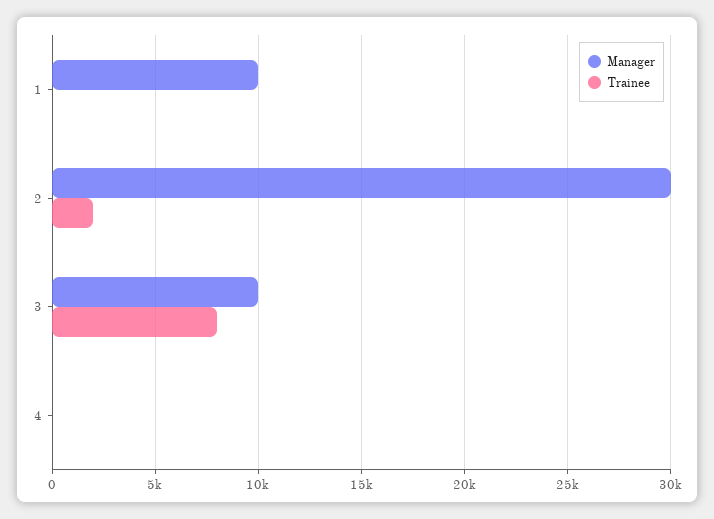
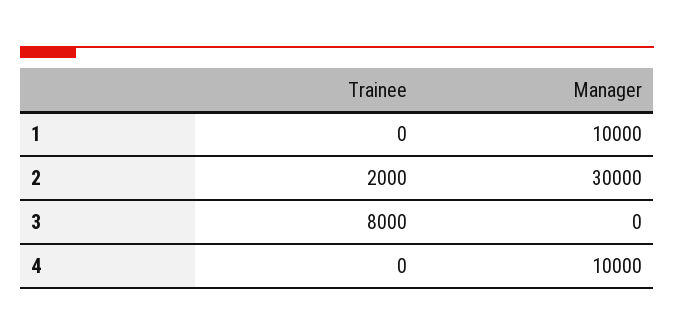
  {
    "Manager": {
      "1": 10000,
      "2": 30000,
-     "3": 10000,
+     "3": 0,
-     "4": 0
+     "4": 10000
    },
    "Trainee": {
      "1": 0,
      "2": 2000,
      "3": 8000,
      "4": 0
    }
  }

